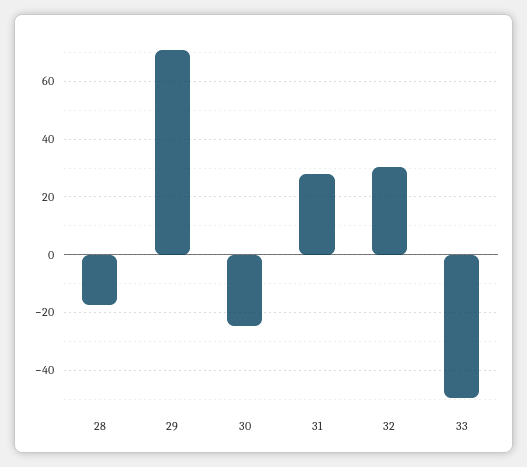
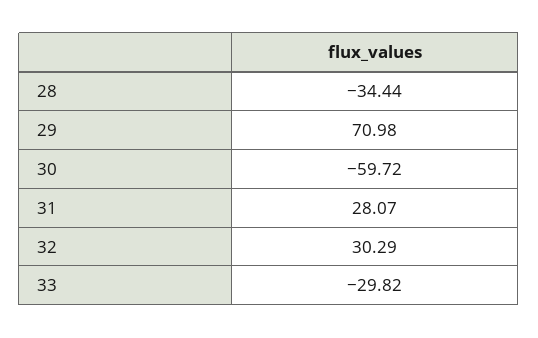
  {
-   "28": -17.5,
+   "28": -34.44,
    "29": 70.98,
-   "30": -25,
+   "30": -59.72,
    "31": 28.07,
    "32": 30.29,
-   "33": -50
+   "33": -29.82
  }

